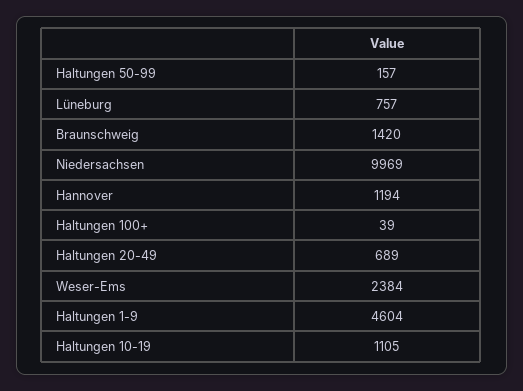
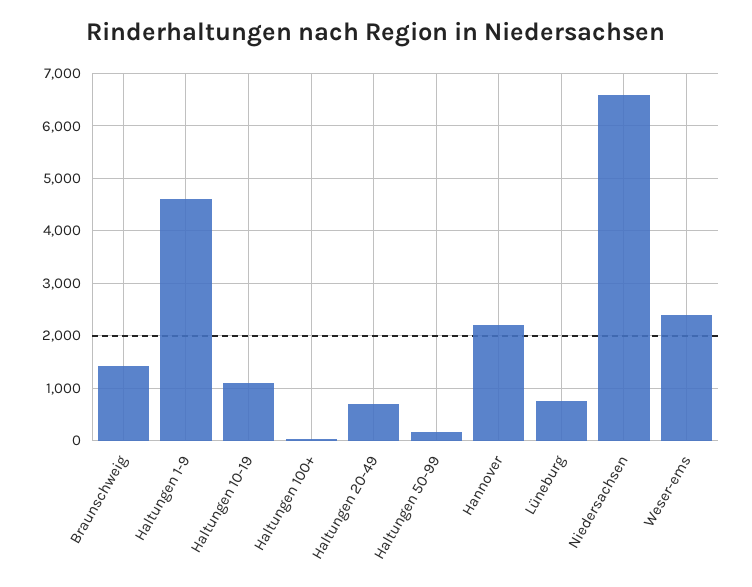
  {
    "Haltungen 50-99": 157,
    "Lüneburg": 757,
    "Braunschweig": 1420,
-   "Niedersachsen": 9969,
+   "Niedersachsen": 6600,
-   "Hannover": 1194,
+   "Hannover": 2200,
    "Haltungen 100+": 39,
    "Haltungen 20-49": 689,
    "Weser-Ems": 2384,
    "Haltungen 1-9": 4604,
    "Haltungen 10-19": 1105
  }

